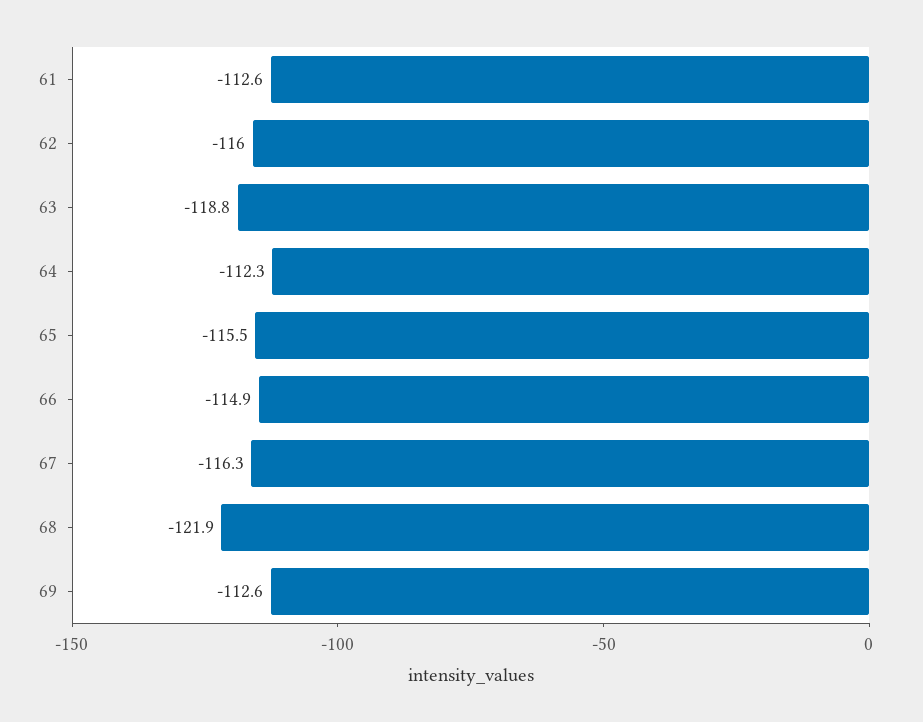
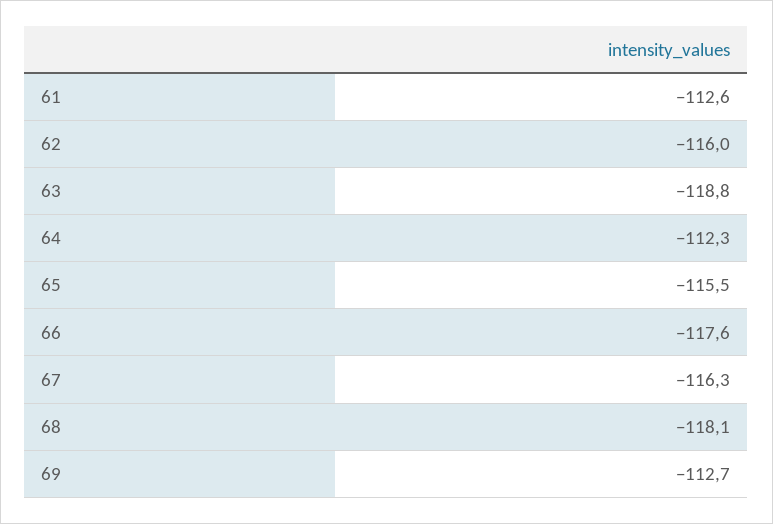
  {
    "61": -112.6,
    "62": -116,
    "63": -118.8,
    "64": -112.3,
    "65": -115.5,
-   "66": -114.9,
+   "66": -117.6,
    "67": -116.3,
-   "68": -121.9,
+   "68": -118.1,
-   "69": -112.6
+   "69": -112.7
  }

